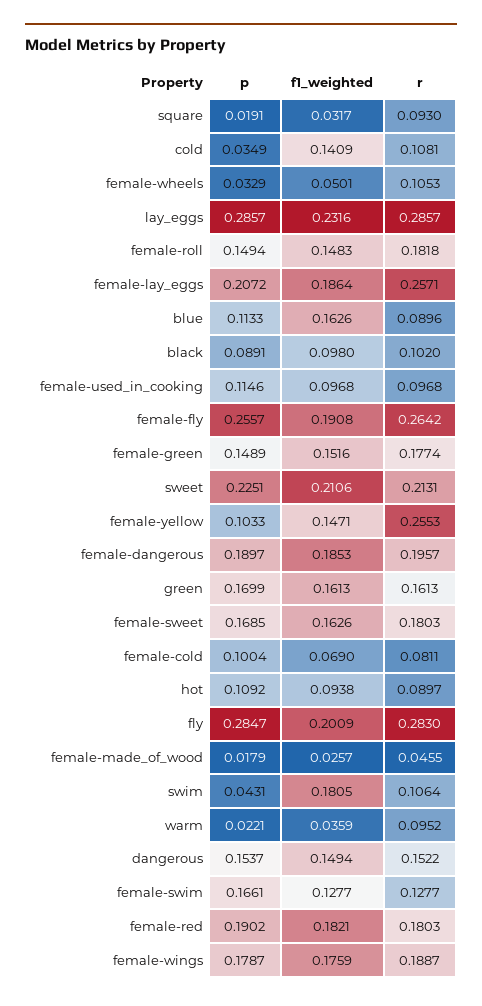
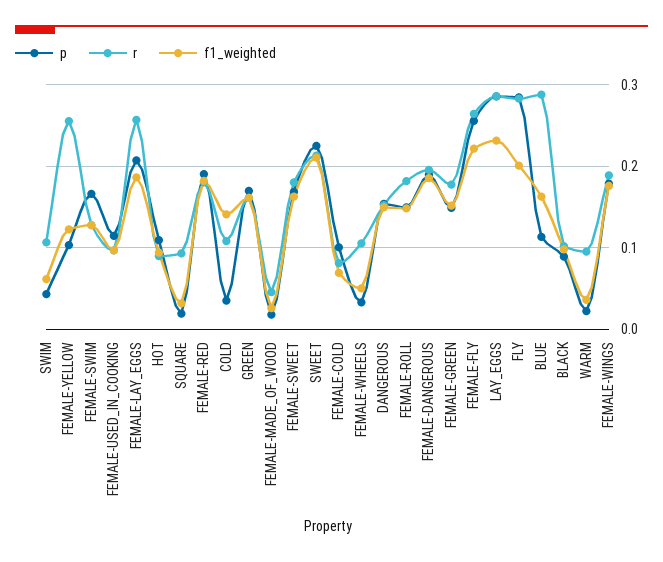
  {
    "p": {
      "square": 0.0191,
      "cold": 0.0349,
      "female-wheels": 0.0329,
      "lay_eggs": 0.2857,
      "female-roll": 0.1494,
      "female-lay_eggs": 0.2072,
      "blue": 0.1133,
      "black": 0.0891,
      "female-used_in_cooking": 0.1146,
      "female-fly": 0.2557,
      "female-green": 0.1489,
      "sweet": 0.2251,
      "female-yellow": 0.1033,
      "female-dangerous": 0.1897,
      "green": 0.1699,
      "female-sweet": 0.1685,
      "female-cold": 0.1004,
      "hot": 0.1092,
      "fly": 0.2847,
      "female-made_of_wood": 0.0179,
      "swim": 0.0431,
      "warm": 0.0221,
      "dangerous": 0.1537,
      "female-swim": 0.1661,
      "female-red": 0.1902,
      "female-wings": 0.1787
    },
    "f1_weighted": {
      "square": 0.0317,
      "cold": 0.1409,
      "female-wheels": 0.0501,
      "lay_eggs": 0.2316,
      "female-roll": 0.1483,
      "female-lay_eggs": 0.1864,
      "blue": 0.1626,
      "black": 0.098,
      "female-used_in_cooking": 0.0968,
-     "female-fly": 0.1908,
+     "female-fly": 0.22,
      "female-green": 0.1516,
      "sweet": 0.2106,
-     "female-yellow": 0.1471,
+     "female-yellow": 0.12,
      "female-dangerous": 0.1853,
      "green": 0.1613,
      "female-sweet": 0.1626,
      "female-cold": 0.069,
      "hot": 0.0938,
      "fly": 0.2009,
      "female-made_of_wood": 0.0257,
-     "swim": 0.1805,
+     "swim": 0.06,
      "warm": 0.0359,
      "dangerous": 0.1494,
      "female-swim": 0.1277,
      "female-red": 0.1821,
      "female-wings": 0.1759
    },
    "r": {
      "square": 0.093,
      "cold": 0.1081,
      "female-wheels": 0.1053,
      "lay_eggs": 0.2857,
      "female-roll": 0.1818,
      "female-lay_eggs": 0.2571,
-     "blue": 0.0896,
+     "blue": 0.29,
      "black": 0.102,
      "female-used_in_cooking": 0.0968,
      "female-fly": 0.2642,
      "female-green": 0.1774,
      "sweet": 0.2131,
      "female-yellow": 0.2553,
      "female-dangerous": 0.1957,
      "green": 0.1613,
      "female-sweet": 0.1803,
      "female-cold": 0.0811,
      "hot": 0.0897,
      "fly": 0.283,
      "female-made_of_wood": 0.0455,
      "swim": 0.1064,
      "warm": 0.0952,
      "dangerous": 0.1522,
      "female-swim": 0.1277,
      "female-red": 0.1803,
      "female-wings": 0.1887
    }
  }

